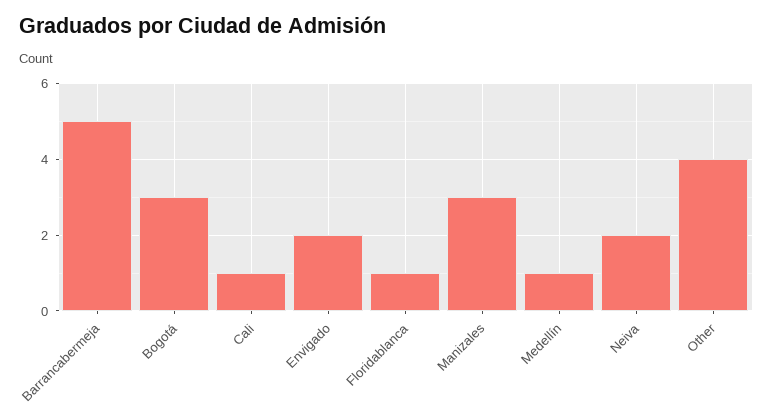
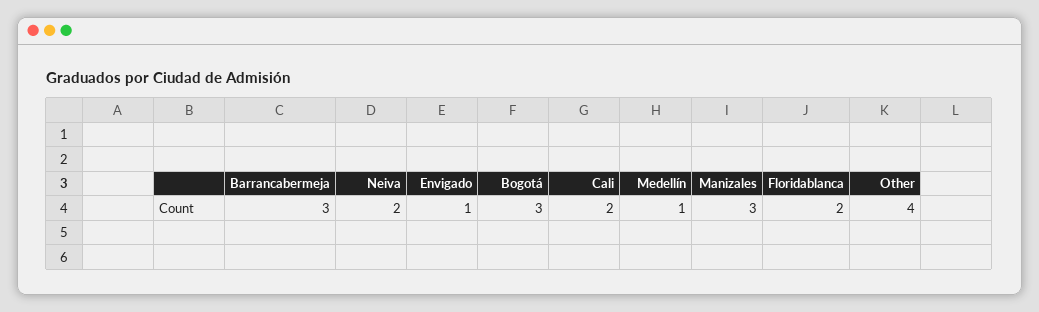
  {
-   "Barrancabermeja": 5,
+   "Barrancabermeja": 3,
    "Bogotá": 3,
-   "Cali": 1,
+   "Cali": 2,
-   "Envigado": 2,
+   "Envigado": 1,
-   "Floridablanca": 1,
+   "Floridablanca": 2,
    "Manizales": 3,
    "Medellín": 1,
    "Neiva": 2,
    "Other": 4
  }

